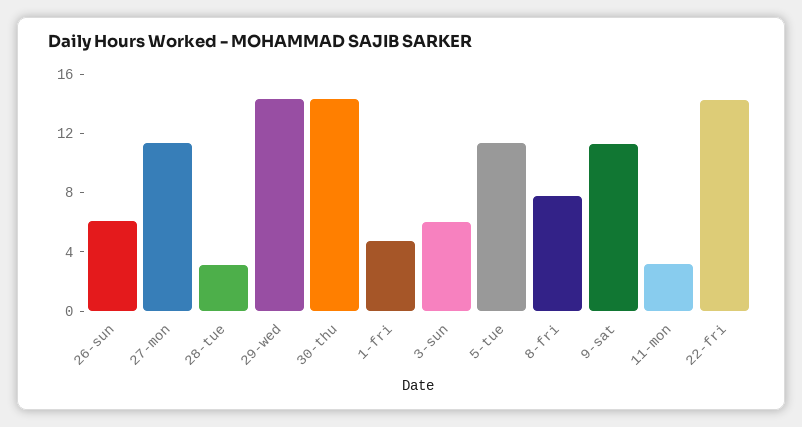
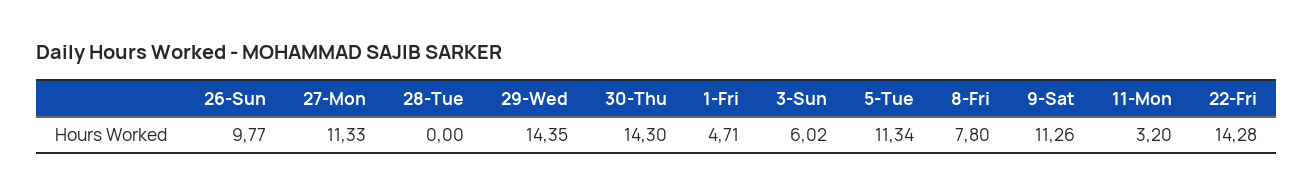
  {
-   "26-sun": 6,
+   "26-sun": 9.77,
    "27-mon": 11.33,
-   "28-tue": 3,
+   "28-tue": 0,
    "29-wed": 14.35,
    "30-thu": 14.3,
    "1-fri": 4.71,
    "3-sun": 6.02,
    "5-tue": 11.34,
    "8-fri": 7.8,
    "9-sat": 11.26,
    "11-mon": 3.2,
    "22-fri": 14.28
  }

